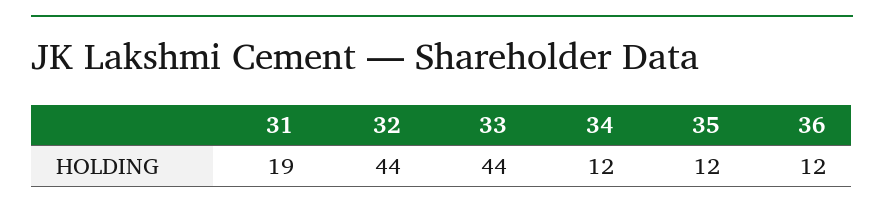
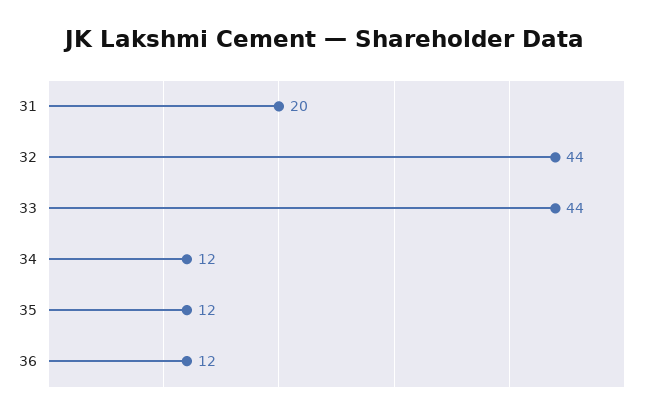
  {
-   "31": 19,
+   "31": 20,
    "32": 44,
    "33": 44,
    "34": 12,
    "35": 12,
    "36": 12
  }

